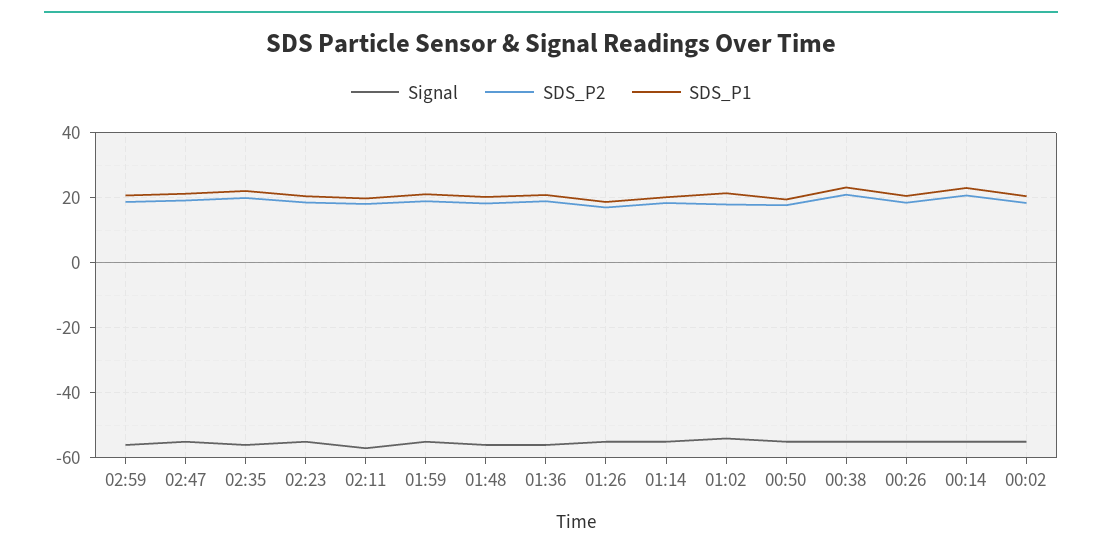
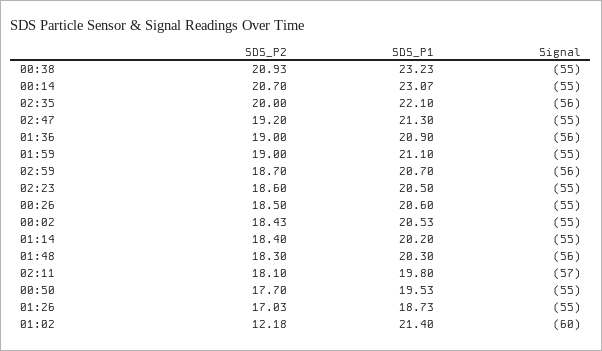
  {
    "Signal": {
      "02:59": -56,
      "02:47": -55,
      "02:35": -56,
      "02:23": -55,
      "02:11": -57,
      "01:59": -55,
      "01:48": -56,
      "01:36": -56,
      "01:26": -55,
      "01:14": -55,
-     "01:02": -54,
+     "01:02": -60,
      "00:50": -55,
      "00:38": -55,
      "00:26": -55,
      "00:14": -55,
      "00:02": -55
    },
    "SDS_P2": {
      "02:59": 18.7,
      "02:47": 19.2,
      "02:35": 20,
      "02:23": 18.6,
      "02:11": 18.1,
      "01:59": 19,
      "01:48": 18.3,
      "01:36": 19,
      "01:26": 17.03,
      "01:14": 18.4,
-     "01:02": 18,
+     "01:02": 12.18,
      "00:50": 17.7,
      "00:38": 20.93,
      "00:26": 18.5,
      "00:14": 20.7,
      "00:02": 18.43
    },
    "SDS_P1": {
      "02:59": 20.7,
      "02:47": 21.3,
      "02:35": 22.1,
      "02:23": 20.5,
      "02:11": 19.8,
      "01:59": 21.1,
      "01:48": 20.3,
      "01:36": 20.9,
      "01:26": 18.73,
      "01:14": 20.2,
      "01:02": 21.4,
      "00:50": 19.53,
      "00:38": 23.23,
      "00:26": 20.6,
      "00:14": 23.07,
      "00:02": 20.53
    }
  }

